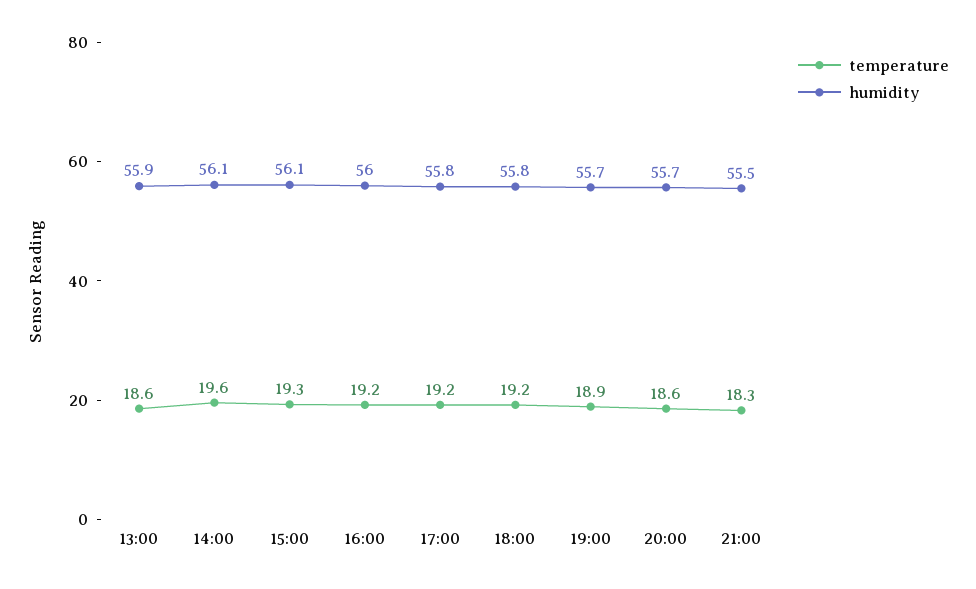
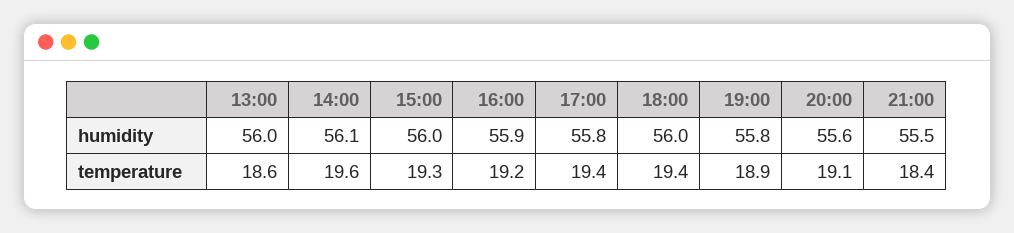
  {
    "temperature": {
      "13:00": 18.6,
      "14:00": 19.6,
      "15:00": 19.3,
      "16:00": 19.2,
-     "17:00": 19.2,
+     "17:00": 19.4,
-     "18:00": 19.2,
+     "18:00": 19.4,
      "19:00": 18.9,
-     "20:00": 18.6,
+     "20:00": 19.1,
-     "21:00": 18.3
+     "21:00": 18.4
    },
    "humidity": {
-     "13:00": 55.9,
+     "13:00": 56,
      "14:00": 56.1,
-     "15:00": 56.1,
+     "15:00": 56,
-     "16:00": 56,
+     "16:00": 55.9,
      "17:00": 55.8,
-     "18:00": 55.8,
+     "18:00": 56,
-     "19:00": 55.7,
+     "19:00": 55.8,
-     "20:00": 55.7,
+     "20:00": 55.6,
      "21:00": 55.5
    }
  }

